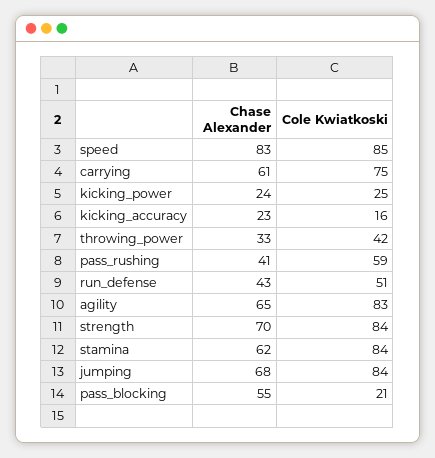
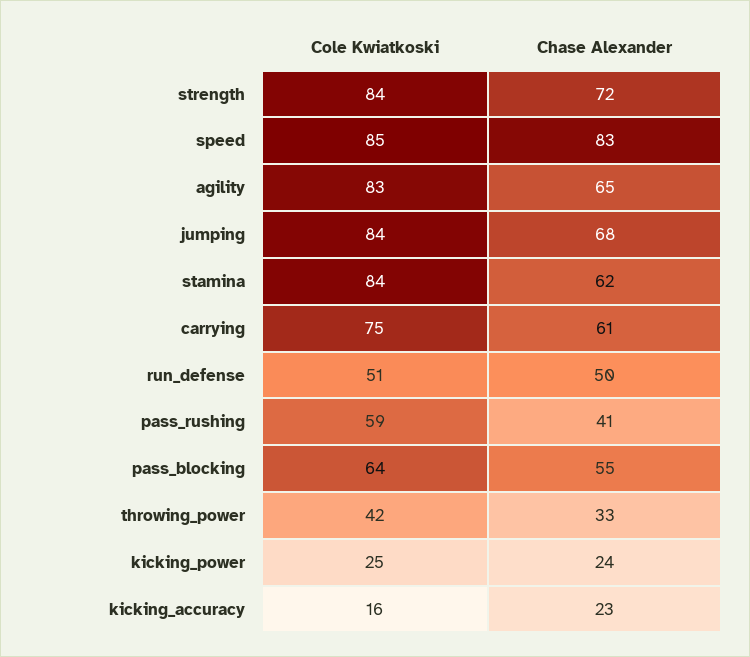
  {
    "Chase Alexander": {
      "speed": 83,
      "carrying": 61,
      "kicking_power": 24,
      "kicking_accuracy": 23,
      "throwing_power": 33,
      "pass_rushing": 41,
-     "run_defense": 43,
+     "run_defense": 50,
      "agility": 65,
-     "strength": 70,
+     "strength": 72,
      "stamina": 62,
      "jumping": 68,
      "pass_blocking": 55
    },
    "Cole Kwiatkoski": {
      "speed": 85,
      "carrying": 75,
      "kicking_power": 25,
      "kicking_accuracy": 16,
      "throwing_power": 42,
      "pass_rushing": 59,
      "run_defense": 51,
      "agility": 83,
      "strength": 84,
      "stamina": 84,
      "jumping": 84,
-     "pass_blocking": 21
+     "pass_blocking": 64
    }
  }

